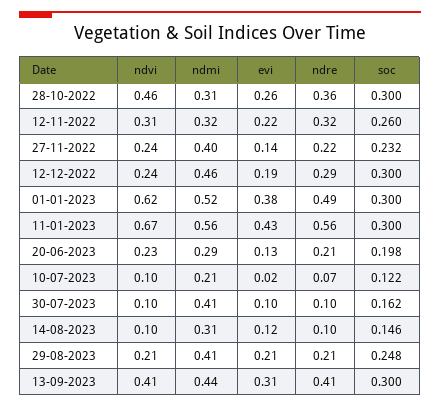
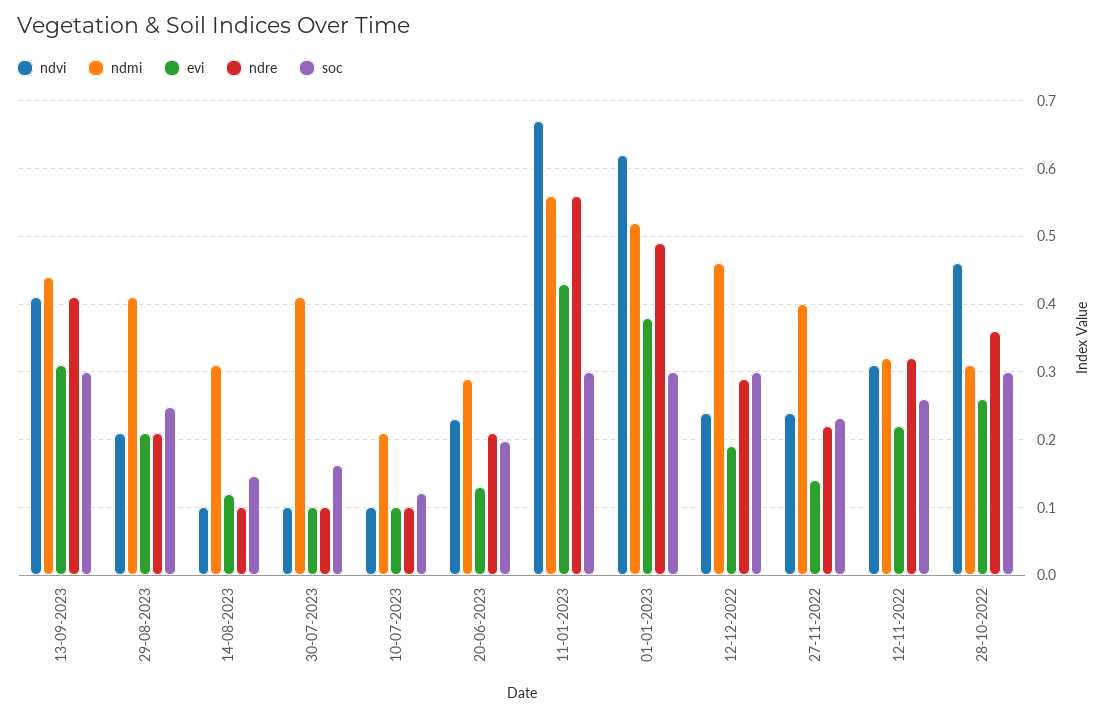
  {
    "ndvi": {
      "28-10-2022": 0.46,
      "12-11-2022": 0.31,
      "27-11-2022": 0.24,
      "12-12-2022": 0.24,
      "01-01-2023": 0.62,
      "11-01-2023": 0.67,
      "20-06-2023": 0.23,
      "10-07-2023": 0.1,
      "30-07-2023": 0.1,
      "14-08-2023": 0.1,
      "29-08-2023": 0.21,
      "13-09-2023": 0.41
    },
    "ndmi": {
      "28-10-2022": 0.31,
      "12-11-2022": 0.32,
      "27-11-2022": 0.4,
      "12-12-2022": 0.46,
      "01-01-2023": 0.52,
      "11-01-2023": 0.56,
      "20-06-2023": 0.29,
      "10-07-2023": 0.21,
      "30-07-2023": 0.41,
      "14-08-2023": 0.31,
      "29-08-2023": 0.41,
      "13-09-2023": 0.44
    },
    "evi": {
      "28-10-2022": 0.26,
      "12-11-2022": 0.22,
      "27-11-2022": 0.14,
      "12-12-2022": 0.19,
      "01-01-2023": 0.38,
      "11-01-2023": 0.43,
      "20-06-2023": 0.13,
-     "10-07-2023": 0.02,
+     "10-07-2023": 0.1,
      "30-07-2023": 0.1,
      "14-08-2023": 0.12,
      "29-08-2023": 0.21,
      "13-09-2023": 0.31
    },
    "ndre": {
      "28-10-2022": 0.36,
      "12-11-2022": 0.32,
      "27-11-2022": 0.22,
      "12-12-2022": 0.29,
      "01-01-2023": 0.49,
      "11-01-2023": 0.56,
      "20-06-2023": 0.21,
-     "10-07-2023": 0.07,
+     "10-07-2023": 0.1,
      "30-07-2023": 0.1,
      "14-08-2023": 0.1,
      "29-08-2023": 0.21,
      "13-09-2023": 0.41
    },
    "soc": {
      "28-10-2022": 0.3,
      "12-11-2022": 0.26,
      "27-11-2022": 0.232,
      "12-12-2022": 0.3,
      "01-01-2023": 0.3,
      "11-01-2023": 0.3,
      "20-06-2023": 0.198,
      "10-07-2023": 0.122,
      "30-07-2023": 0.162,
      "14-08-2023": 0.146,
      "29-08-2023": 0.248,
      "13-09-2023": 0.3
    }
  }

